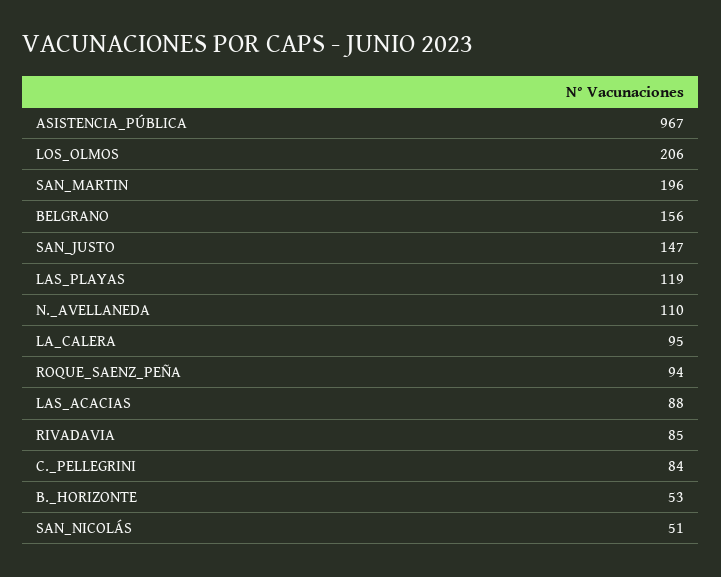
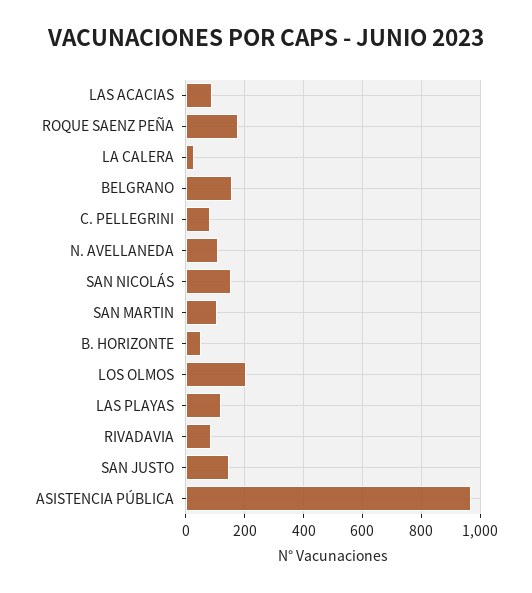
  {
    "ASISTENCIA_PÚBLICA": 967,
    "LOS_OLMOS": 206,
-   "SAN_MARTIN": 196,
+   "SAN_MARTIN": 100,
    "BELGRANO": 156,
    "SAN_JUSTO": 147,
    "LAS_PLAYAS": 119,
    "N._AVELLANEDA": 110,
-   "LA_CALERA": 95,
+   "LA_CALERA": 25,
-   "ROQUE_SAENZ_PEÑA": 94,
+   "ROQUE_SAENZ_PEÑA": 175,
    "LAS_ACACIAS": 88,
    "RIVADAVIA": 85,
    "C._PELLEGRINI": 84,
    "B._HORIZONTE": 53,
-   "SAN_NICOLÁS": 51
+   "SAN_NICOLÁS": 150
  }

